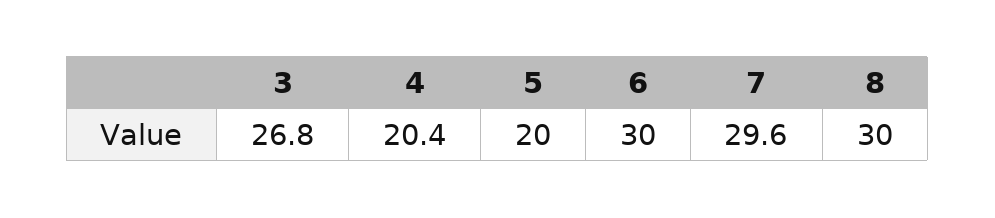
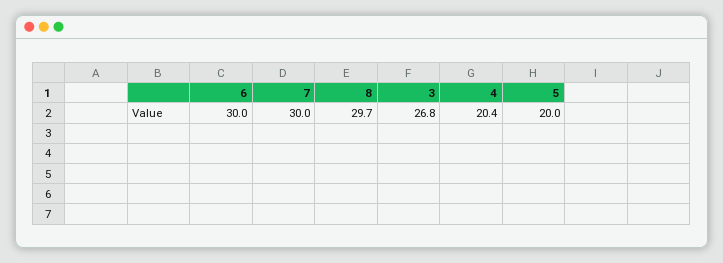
  {
    "3": 26.8,
    "4": 20.4,
    "5": 20,
    "6": 30,
-   "7": 29.6,
+   "7": 30,
-   "8": 30
+   "8": 29.7
  }

